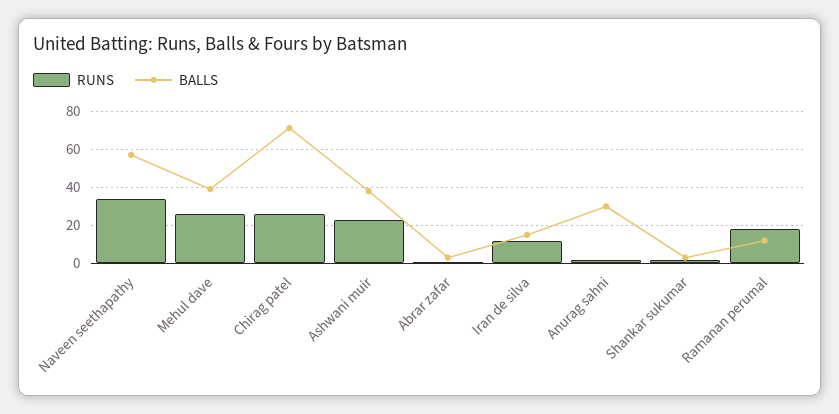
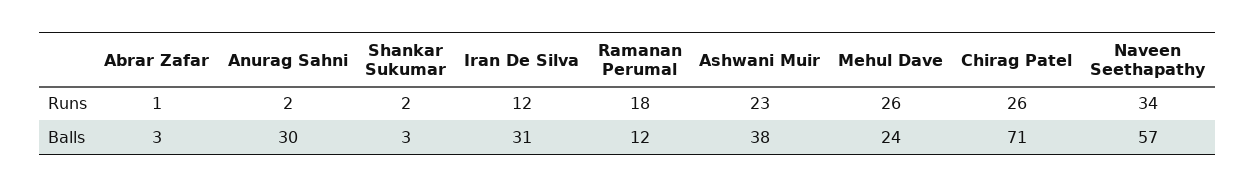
  {
    "RUNS": {
      "Naveen seethapathy": 34,
      "Mehul dave": 26,
      "Chirag patel": 26,
      "Ashwani muir": 23,
      "Abrar zafar": 1,
      "Iran de silva": 12,
      "Anurag sahni": 2,
      "Shankar sukumar": 2,
      "Ramanan perumal": 18
    },
    "BALLS": {
      "Naveen seethapathy": 57,
-     "Mehul dave": 40,
+     "Mehul dave": 24,
      "Chirag patel": 71,
      "Ashwani muir": 38,
      "Abrar zafar": 3,
-     "Iran de silva": 15,
+     "Iran de silva": 31,
      "Anurag sahni": 30,
      "Shankar sukumar": 3,
      "Ramanan perumal": 12
    }
  }

